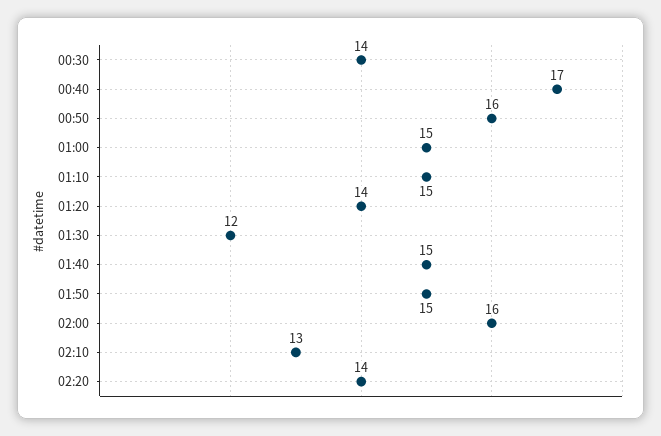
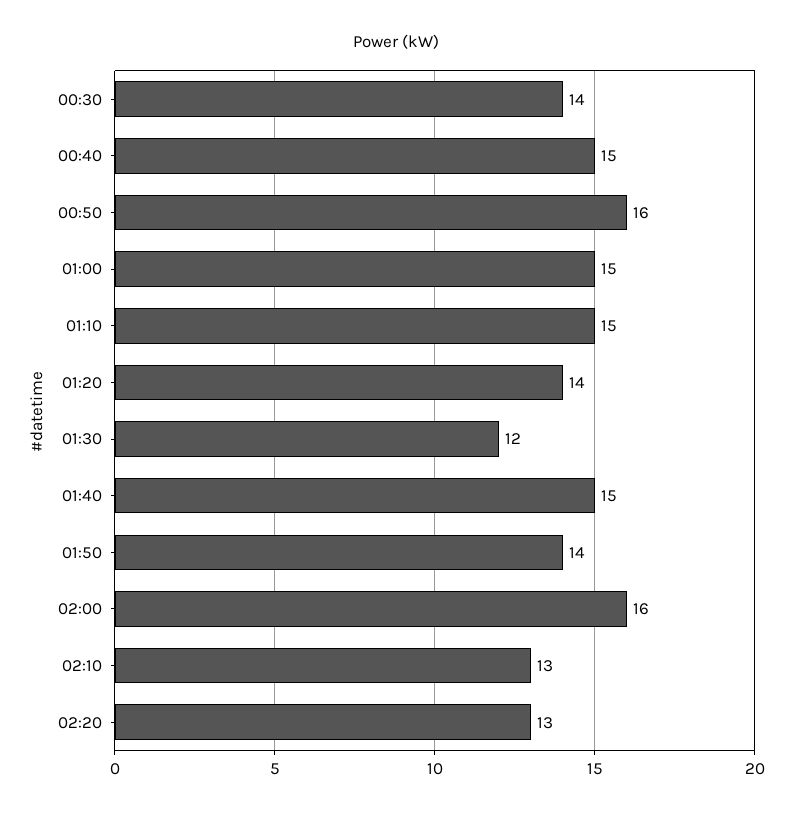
  {
    "00:30": 14,
-   "00:40": 17,
+   "00:40": 15,
    "00:50": 16,
    "01:00": 15,
    "01:10": 15,
    "01:20": 14,
    "01:30": 12,
    "01:40": 15,
-   "01:50": 15,
+   "01:50": 14,
    "02:00": 16,
    "02:10": 13,
-   "02:20": 14
+   "02:20": 13
  }

